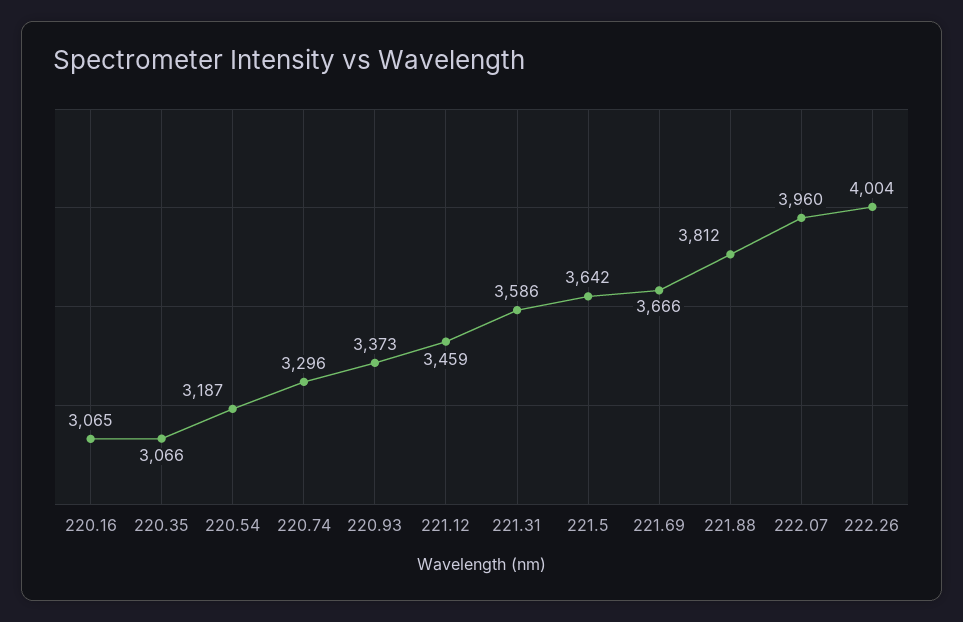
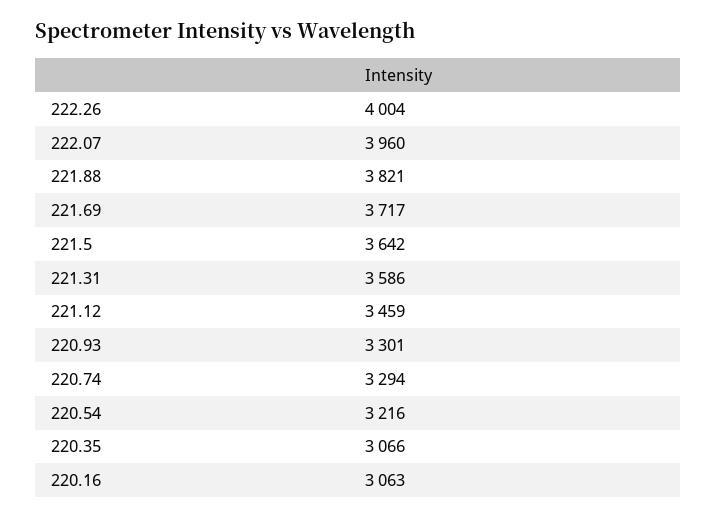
  {
-   "220.16": 3065,
+   "220.16": 3063,
    "220.35": 3066,
-   "220.54": 3187,
+   "220.54": 3216,
-   "220.74": 3296,
+   "220.74": 3294,
-   "220.93": 3373,
+   "220.93": 3301,
    "221.12": 3459,
    "221.31": 3586,
    "221.5": 3642,
-   "221.69": 3666,
+   "221.69": 3717,
-   "221.88": 3812,
+   "221.88": 3821,
    "222.07": 3960,
    "222.26": 4004
  }

